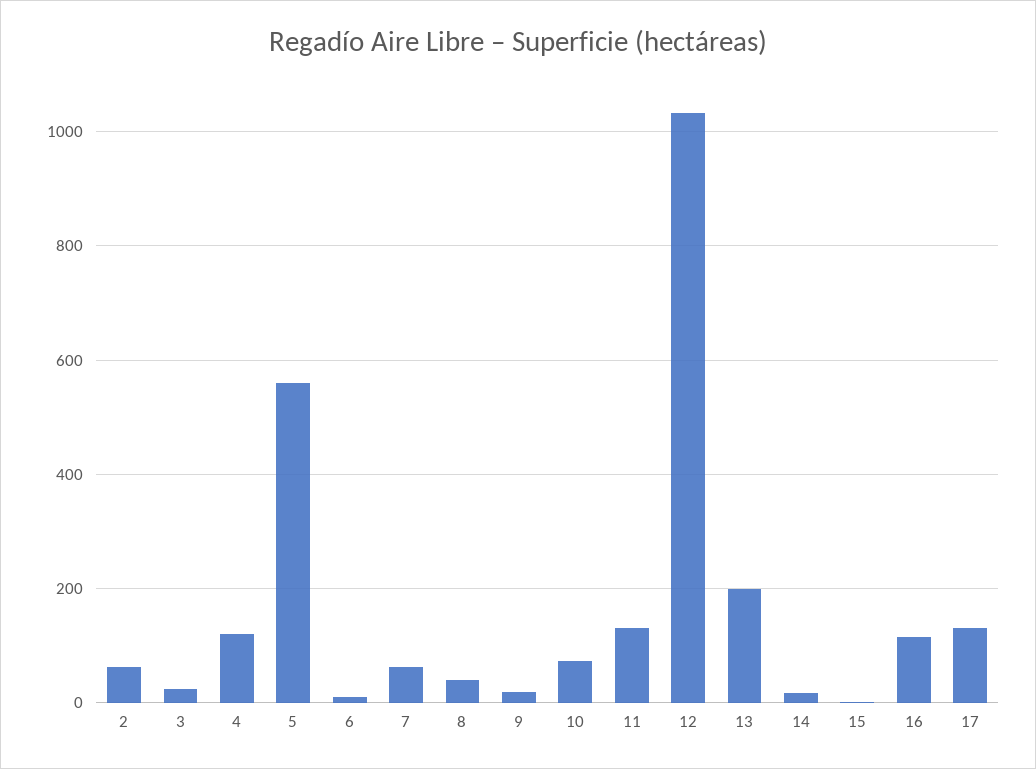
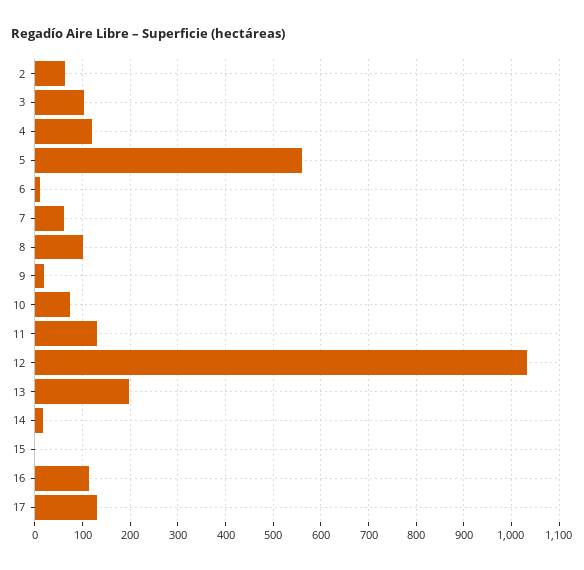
  {
    "2": 60,
-   "3": 20,
+   "3": 100,
    "4": 120,
    "5": 560,
    "6": 20,
    "7": 60,
-   "8": 40,
+   "8": 100,
    "9": 20,
    "10": 80,
    "11": 140,
    "12": 1040,
    "13": 200,
    "14": 20,
    "15": 0,
    "16": 120,
    "17": 140
  }

